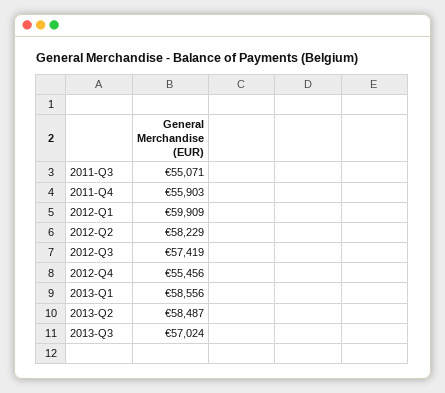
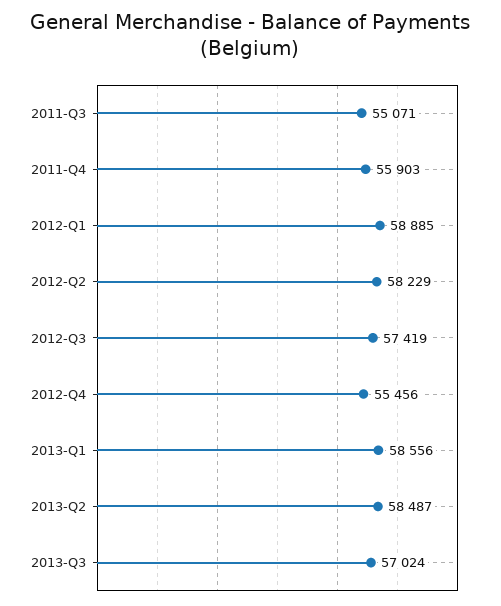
  {
    "2011-Q3": 55071,
    "2011-Q4": 55903,
-   "2012-Q1": 59909,
+   "2012-Q1": 58885,
    "2012-Q2": 58229,
    "2012-Q3": 57419,
    "2012-Q4": 55456,
    "2013-Q1": 58556,
    "2013-Q2": 58487,
    "2013-Q3": 57024
  }

